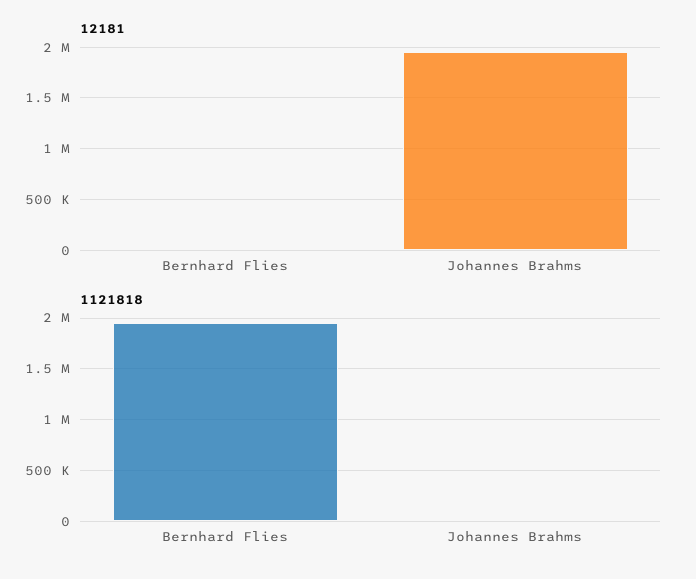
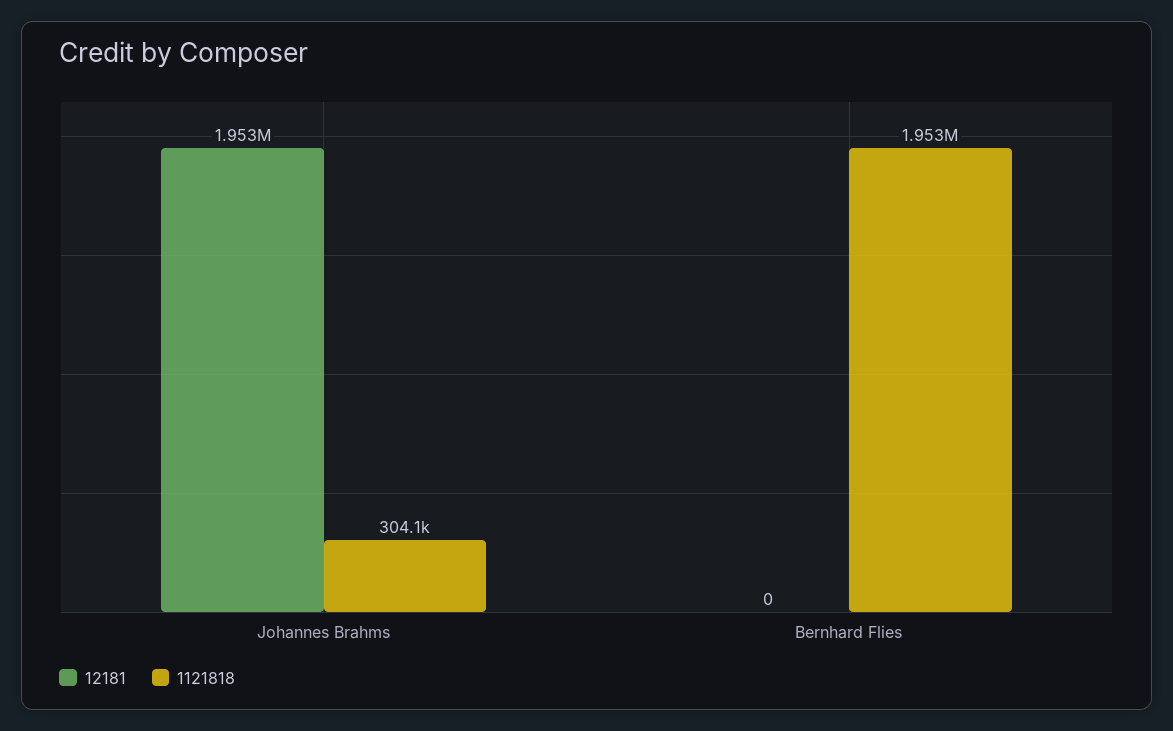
  {
    "12181": {
      "Bernhard Flies": 0,
      "Johannes Brahms": 1953000
    },
    "1121818": {
      "Bernhard Flies": 1953000,
-     "Johannes Brahms": 0
+     "Johannes Brahms": 304100
    }
  }

